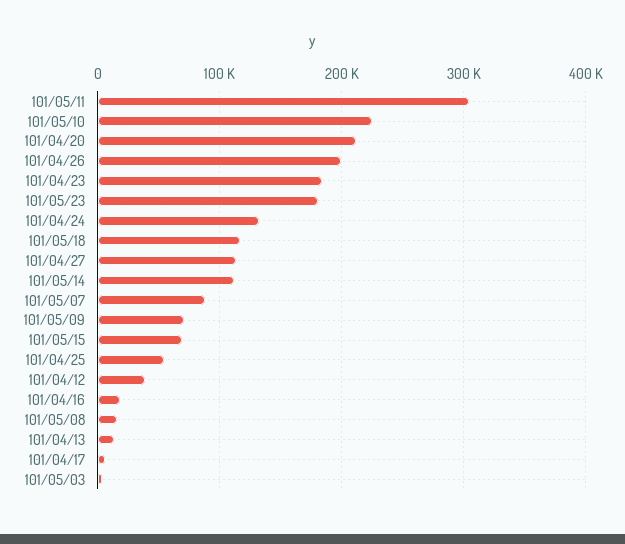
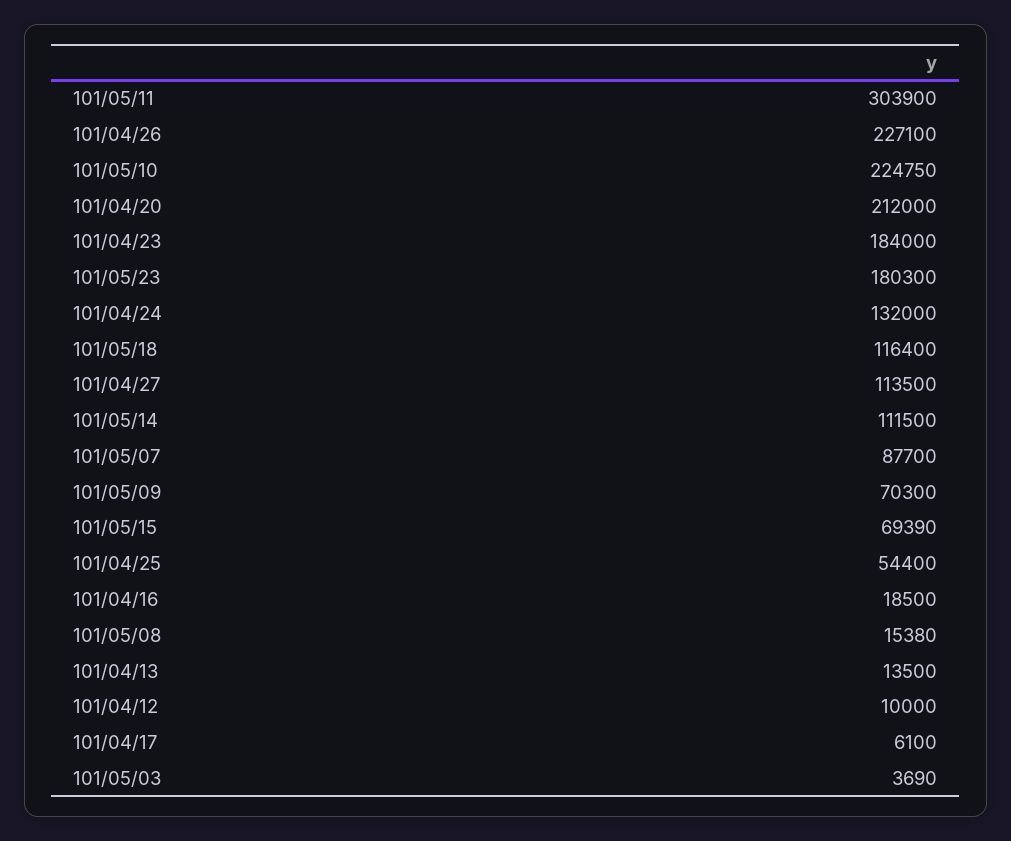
  {
    "101/05/11": 303900,
    "101/05/10": 224750,
    "101/04/20": 212000,
-   "101/04/26": 200000,
+   "101/04/26": 227100,
    "101/04/23": 184000,
    "101/05/23": 180300,
    "101/04/24": 132000,
    "101/05/18": 116400,
    "101/04/27": 113500,
    "101/05/14": 111500,
    "101/05/07": 87700,
    "101/05/09": 70300,
    "101/05/15": 69390,
    "101/04/25": 54400,
-   "101/04/12": 40000,
+   "101/04/12": 10000,
    "101/04/16": 18500,
    "101/05/08": 15380,
    "101/04/13": 13500,
    "101/04/17": 6100,
    "101/05/03": 3690
  }

